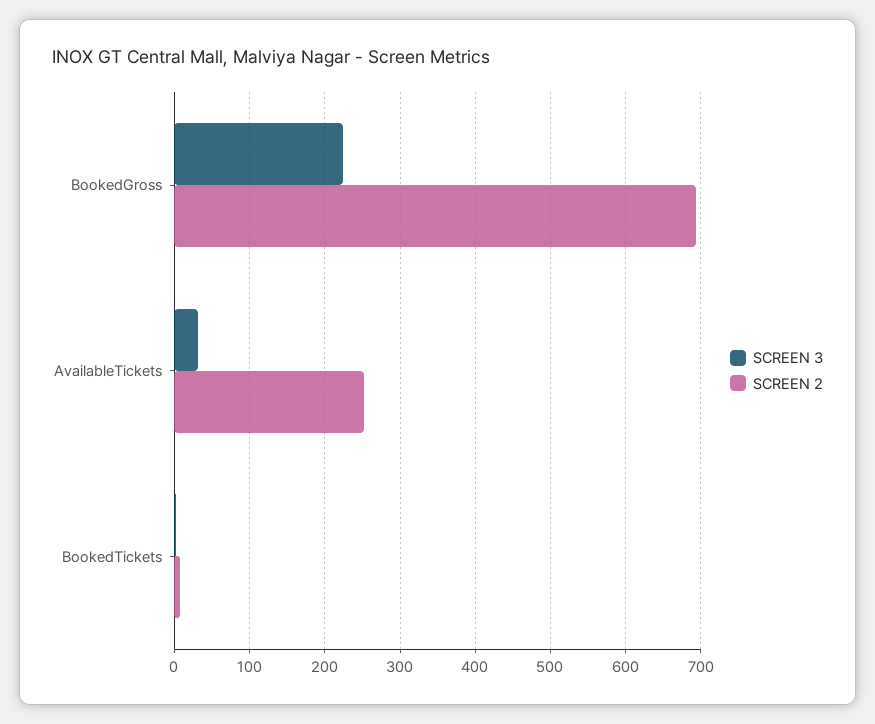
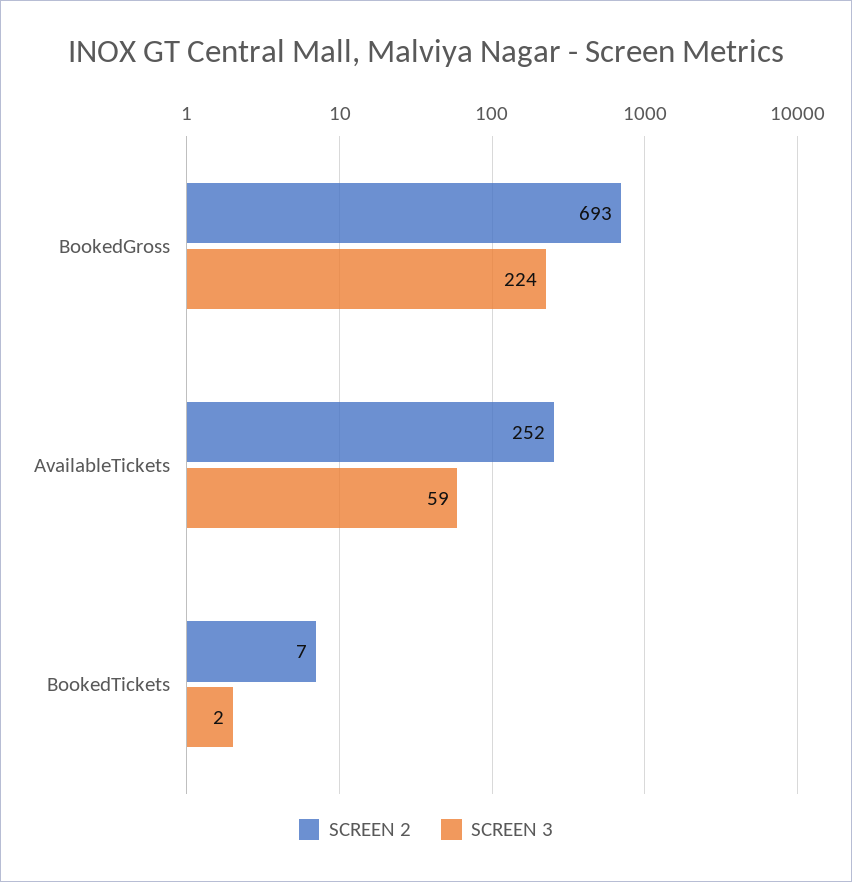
  {
    "SCREEN 3": {
      "BookedGross": 224,
-     "AvailableTickets": 30,
+     "AvailableTickets": 59,
      "BookedTickets": 2
    },
    "SCREEN 2": {
      "BookedGross": 693,
      "AvailableTickets": 252,
      "BookedTickets": 7
    }
  }

